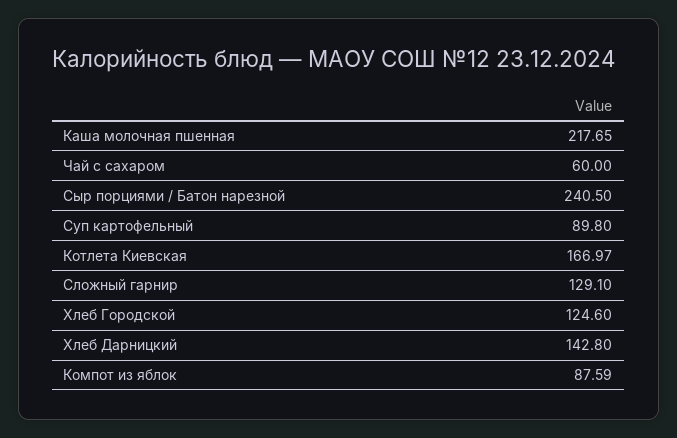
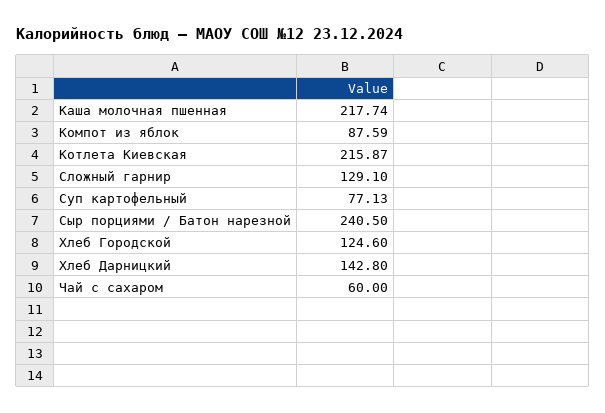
  {
-   "Каша молочная пшенная": 217.65,
+   "Каша молочная пшенная": 217.74,
    "Чай с сахаром": 60,
    "Сыр порциями / Батон нарезной": 240.5,
-   "Суп картофельный": 89.8,
+   "Суп картофельный": 77.13,
-   "Котлета Киевская": 166.97,
+   "Котлета Киевская": 215.87,
    "Сложный гарнир": 129.1,
    "Хлеб Городской": 124.6,
    "Хлеб Дарницкий": 142.8,
    "Компот из яблок": 87.59
  }

